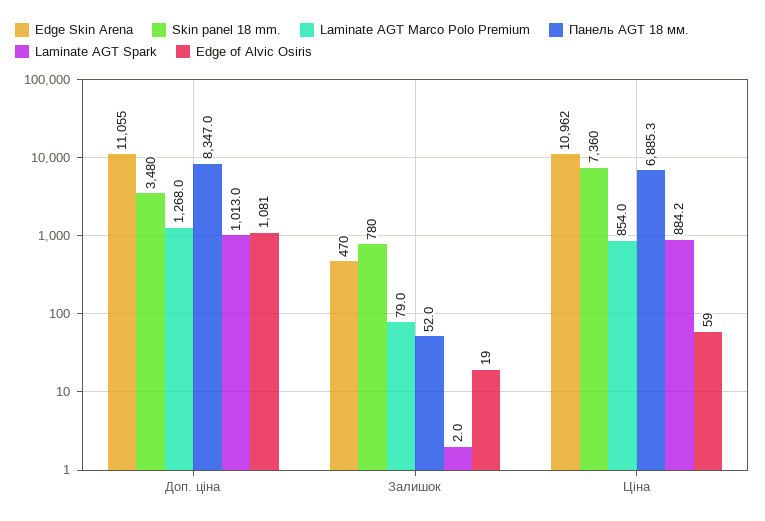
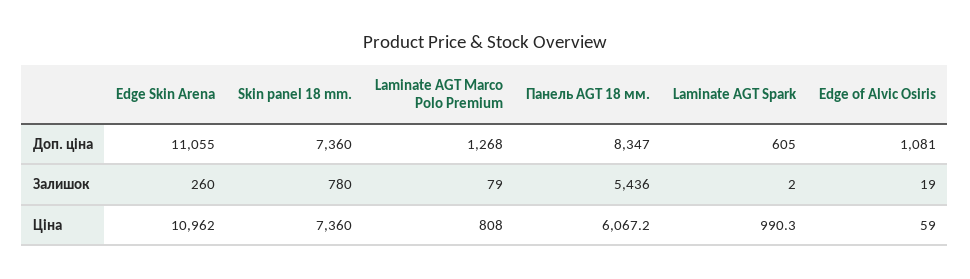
  {
    "Edge Skin Arena": {
      "Доп. ціна": 11055,
-     "Залишок": 470,
+     "Залишок": 260,
      "Ціна": 10962
    },
    "Skin panel 18 mm.": {
-     "Доп. ціна": 3480,
+     "Доп. ціна": 7360,
      "Залишок": 780,
      "Ціна": 7360
    },
    "Laminate AGT Marco Polo Premium": {
      "Доп. ціна": 1268,
      "Залишок": 79,
-     "Ціна": 854
+     "Ціна": 808
    },
    "Панель AGT 18 мм.": {
      "Доп. ціна": 8347,
-     "Залишок": 52,
+     "Залишок": 5436,
-     "Ціна": 6885.3
+     "Ціна": 6067.2
    },
    "Laminate AGT Spark": {
-     "Доп. ціна": 1013,
+     "Доп. ціна": 605,
      "Залишок": 2,
-     "Ціна": 884.2
+     "Ціна": 990.3
    },
    "Edge of Alvic Osiris": {
      "Доп. ціна": 1081,
      "Залишок": 19,
      "Ціна": 59
    }
  }

